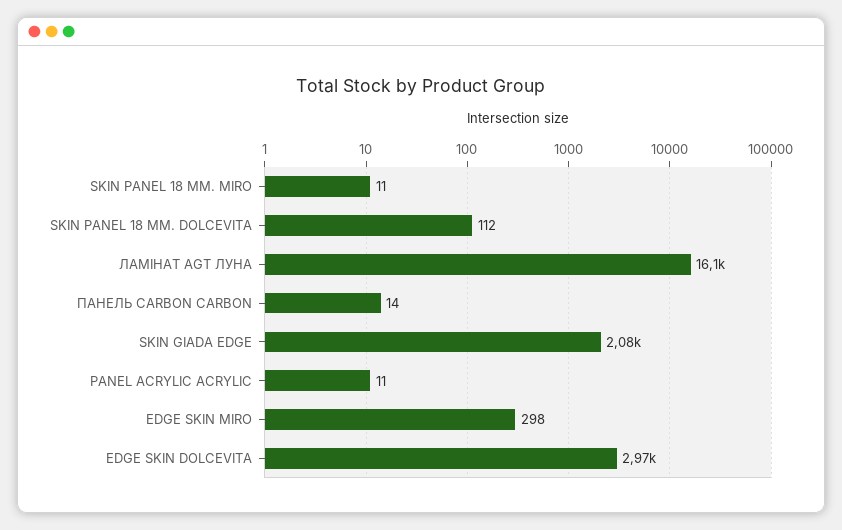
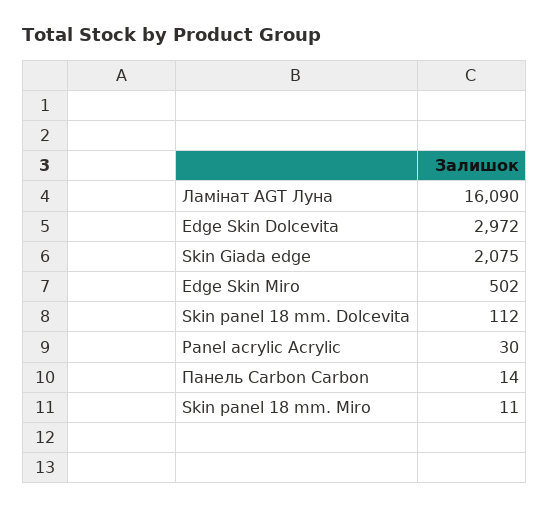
  {
    "SKIN PANEL 18 MM. MIRO": 11,
    "SKIN PANEL 18 MM. DOLCEVITA": 112,
    "ЛАМІНАТ AGT ЛУНА": 16090,
    "ПАНЕЛЬ CARBON CARBON": 14,
    "SKIN GIADA EDGE": 2075,
-   "PANEL ACRYLIC ACRYLIC": 11,
+   "PANEL ACRYLIC ACRYLIC": 30,
-   "EDGE SKIN MIRO": 298,
+   "EDGE SKIN MIRO": 502,
    "EDGE SKIN DOLCEVITA": 2972
  }

